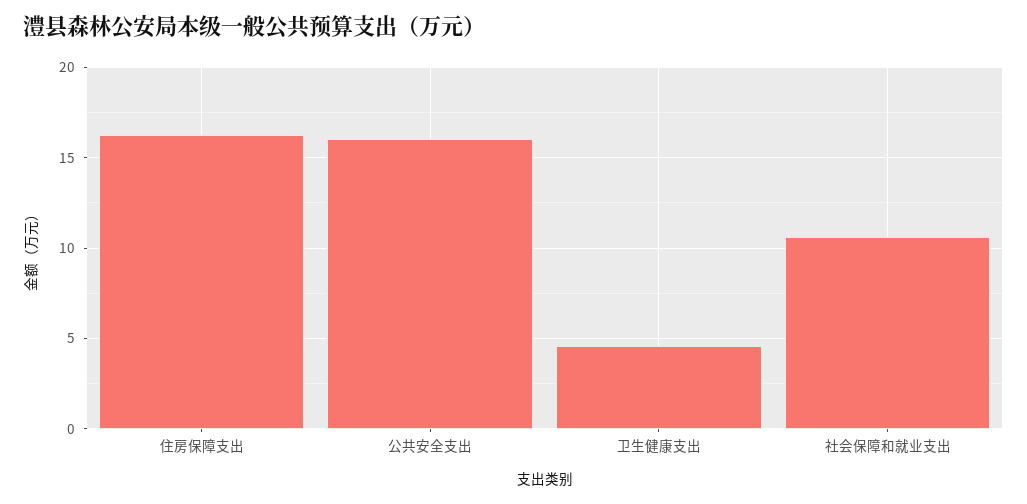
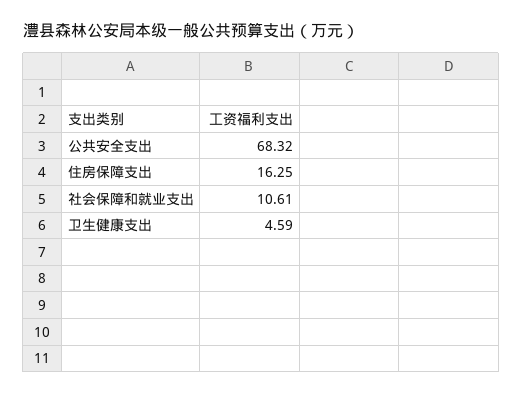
  {
    "住房保障支出": 16.25,
-   "公共安全支出": 16,
+   "公共安全支出": 68.32,
    "卫生健康支出": 4.59,
    "社会保障和就业支出": 10.61
  }

